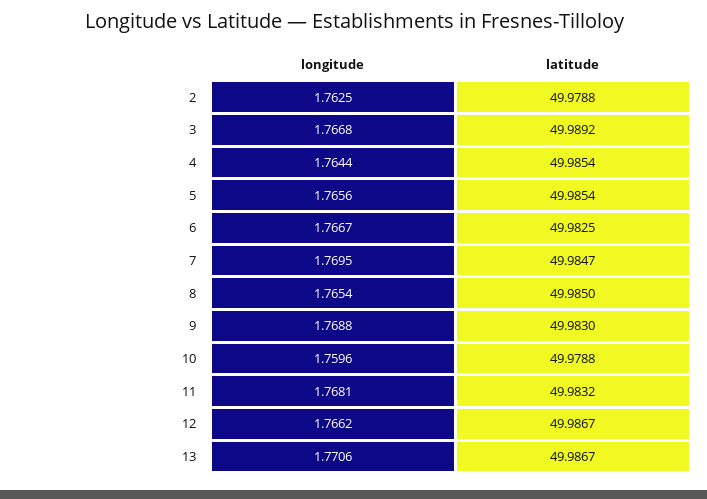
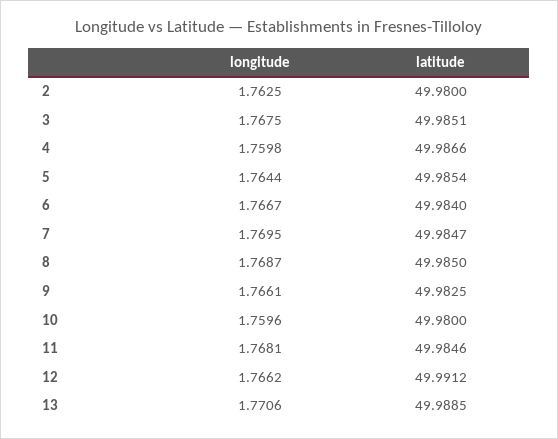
  {
    "longitude": {
      "2": 1.7625,
-     "3": 1.7668,
+     "3": 1.7675,
-     "4": 1.7644,
+     "4": 1.7598,
-     "5": 1.7656,
+     "5": 1.7644,
      "6": 1.7667,
      "7": 1.7695,
-     "8": 1.7654,
+     "8": 1.7687,
-     "9": 1.7688,
+     "9": 1.7661,
      "10": 1.7596,
      "11": 1.7681,
      "12": 1.7662,
      "13": 1.7706
    },
    "latitude": {
-     "2": 49.9788,
+     "2": 49.98,
-     "3": 49.9892,
+     "3": 49.9851,
-     "4": 49.9854,
+     "4": 49.9866,
      "5": 49.9854,
-     "6": 49.9825,
+     "6": 49.984,
      "7": 49.9847,
      "8": 49.985,
-     "9": 49.983,
+     "9": 49.9825,
-     "10": 49.9788,
+     "10": 49.98,
-     "11": 49.9832,
+     "11": 49.9846,
-     "12": 49.9867,
+     "12": 49.9912,
-     "13": 49.9867
+     "13": 49.9885
    }
  }

